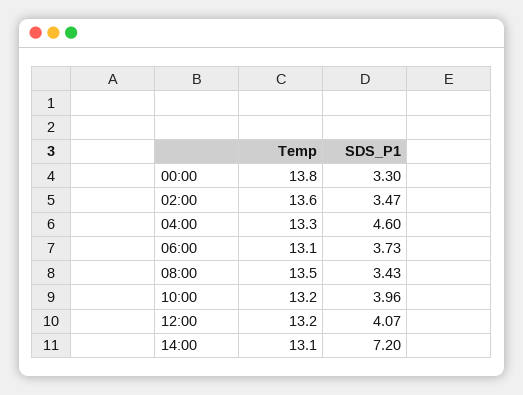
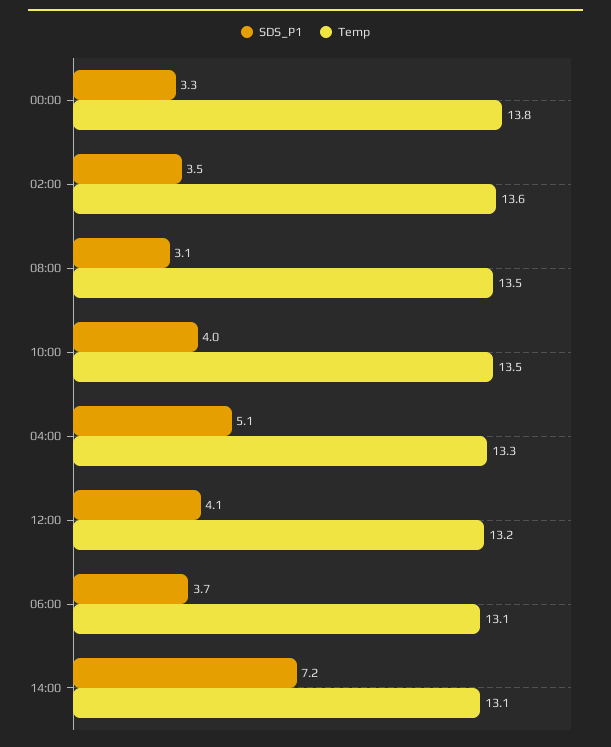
  {
    "Temp": {
      "00:00": 13.8,
      "02:00": 13.6,
      "04:00": 13.3,
      "06:00": 13.1,
      "08:00": 13.5,
-     "10:00": 13.2,
+     "10:00": 13.5,
      "12:00": 13.2,
      "14:00": 13.1
    },
    "SDS_P1": {
      "00:00": 3.3,
      "02:00": 3.47,
-     "04:00": 4.6,
+     "04:00": 5.1,
      "06:00": 3.73,
-     "08:00": 3.43,
+     "08:00": 3.1,
      "10:00": 3.96,
      "12:00": 4.07,
      "14:00": 7.2
    }
  }

